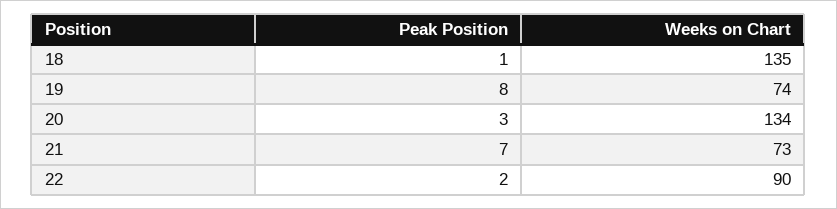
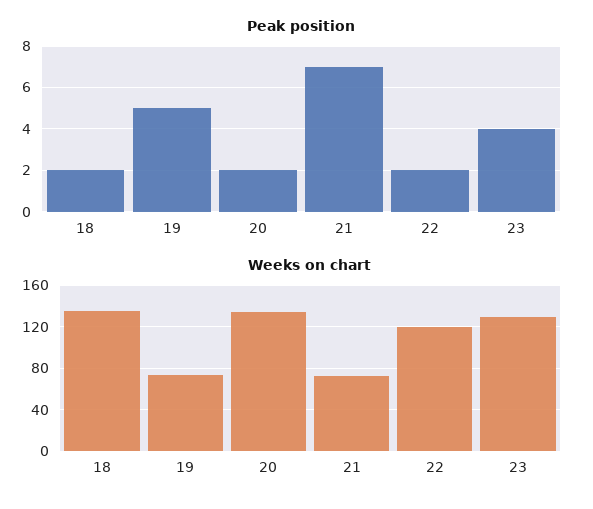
  {
    "Peak Position": {
-     "18": 1,
+     "18": 2,
-     "19": 8,
+     "19": 5,
-     "20": 3,
+     "20": 2,
      "21": 7,
-     "22": 2
+     "22": 2,
+     "23": 4
    },
    "Weeks on Chart": {
      "18": 135,
      "19": 74,
      "20": 134,
      "21": 73,
-     "22": 90
+     "22": 120,
+     "23": 130
    }
  }

